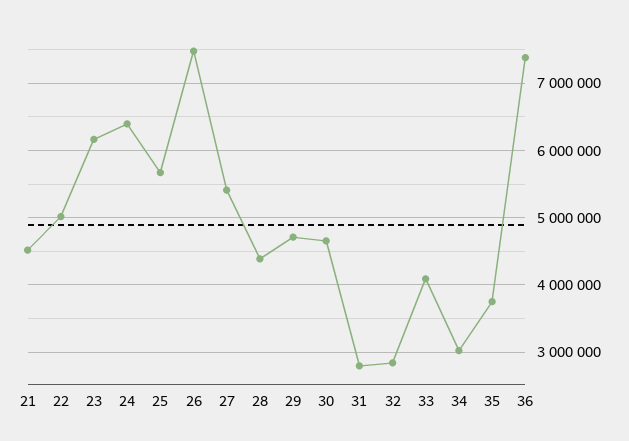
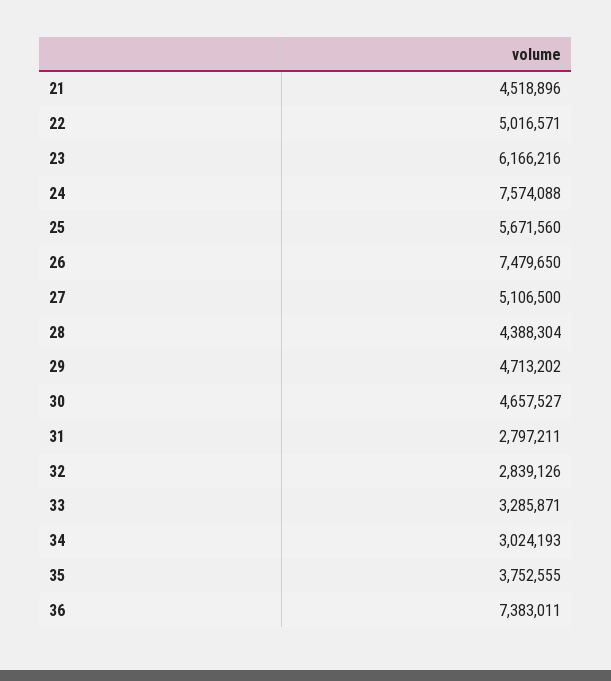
  {
    "21": 4518896,
    "22": 5016571,
    "23": 6166216,
-   "24": 6400000,
+   "24": 7574088,
    "25": 5671560,
    "26": 7479650,
-   "27": 5400000,
+   "27": 5106500,
    "28": 4388304,
    "29": 4713202,
    "30": 4657527,
    "31": 2797211,
    "32": 2839126,
-   "33": 4100000,
+   "33": 3285871,
    "34": 3024193,
    "35": 3752555,
    "36": 7383011
  }

